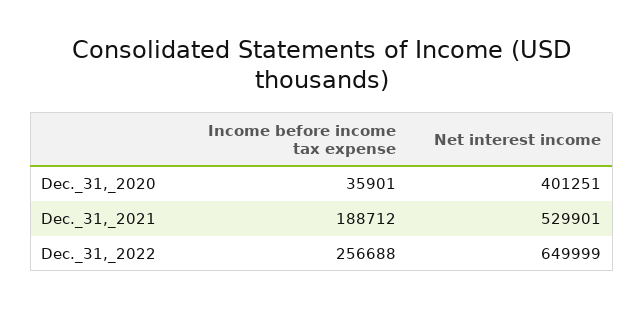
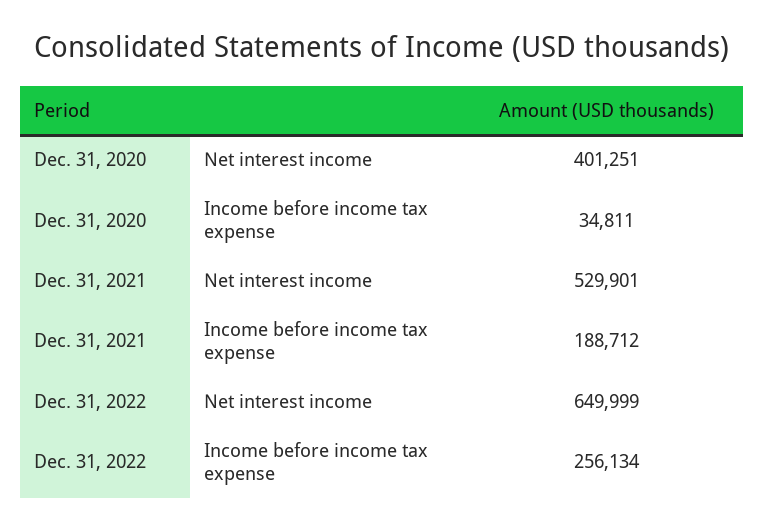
  {
    "Income before income tax expense": {
-     "Dec._31,_2020": 35901,
+     "Dec._31,_2020": 34811,
      "Dec._31,_2021": 188712,
-     "Dec._31,_2022": 256688
+     "Dec._31,_2022": 256134
    },
    "Net interest income": {
      "Dec._31,_2020": 401251,
      "Dec._31,_2021": 529901,
      "Dec._31,_2022": 649999
    }
  }

